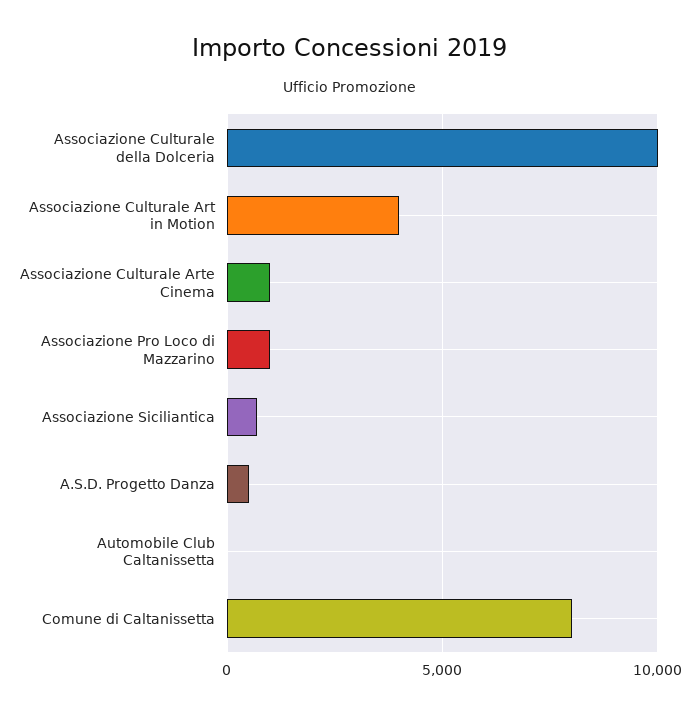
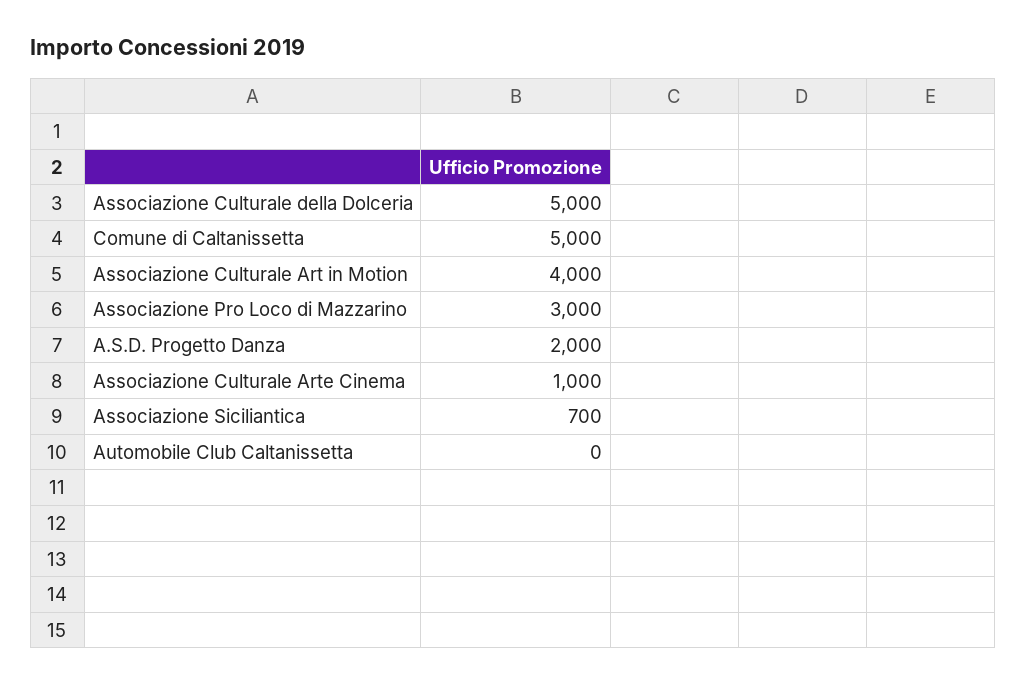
  {
-   "Associazione Culturale della Dolceria": 10000,
+   "Associazione Culturale della Dolceria": 5000,
    "Associazione Culturale Art in Motion": 4000,
    "Associazione Culturale Arte Cinema": 1000,
-   "Associazione Pro Loco di Mazzarino": 1000,
+   "Associazione Pro Loco di Mazzarino": 3000,
    "Associazione Siciliantica": 700,
-   "A.S.D. Progetto Danza": 500,
+   "A.S.D. Progetto Danza": 2000,
    "Automobile Club Caltanissetta": 0,
-   "Comune di Caltanissetta": 8000
+   "Comune di Caltanissetta": 5000
  }

